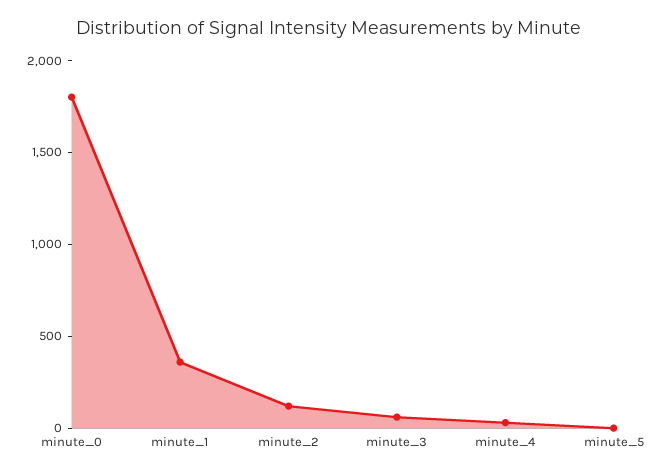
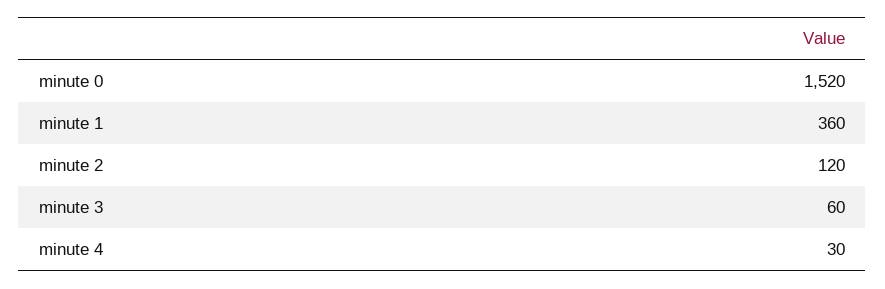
  {
-   "minute_0": 1800,
+   "minute_0": 1520,
    "minute_1": 360,
    "minute_2": 120,
    "minute_3": 60,
-   "minute_4": 30,
+   "minute_4": 30
-   "minute_5": 0
  }

